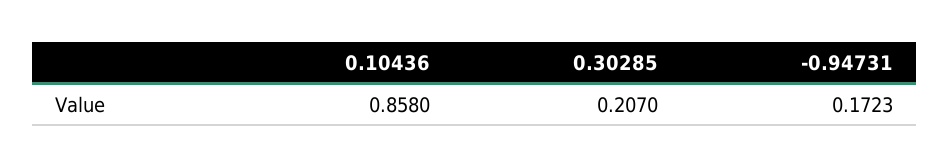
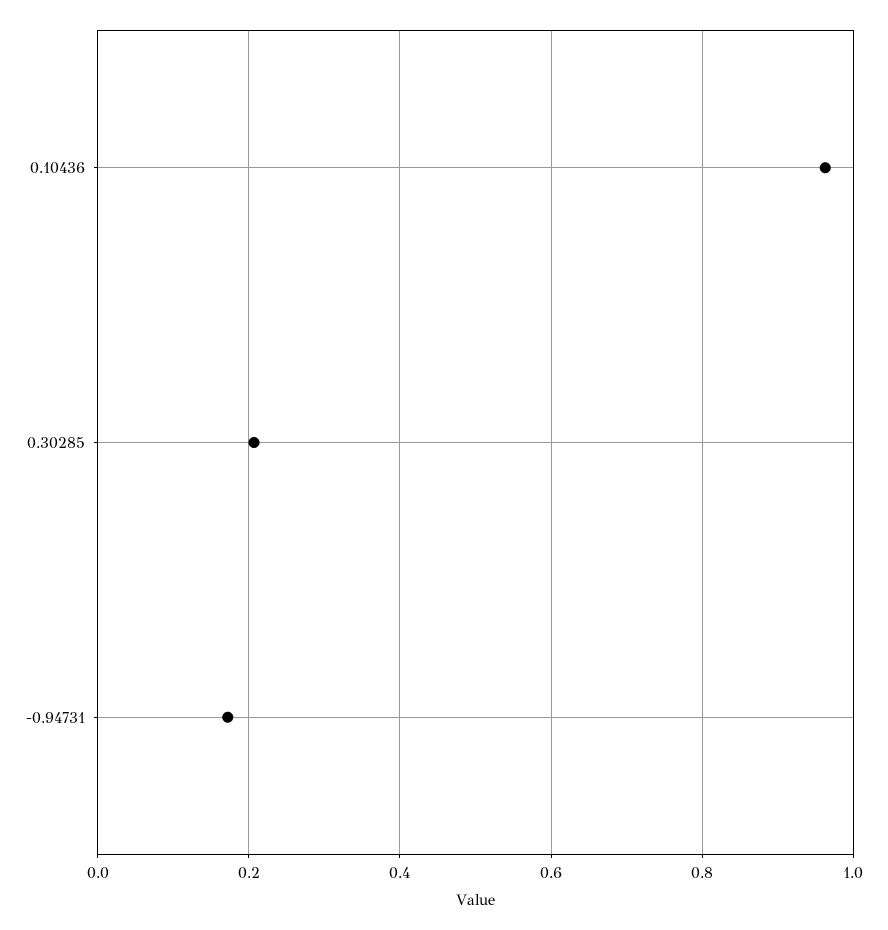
  {
-   "0.10436": 0.858,
+   "0.10436": 0.96,
    "0.30285": 0.207,
    "-0.94731": 0.1723
  }

